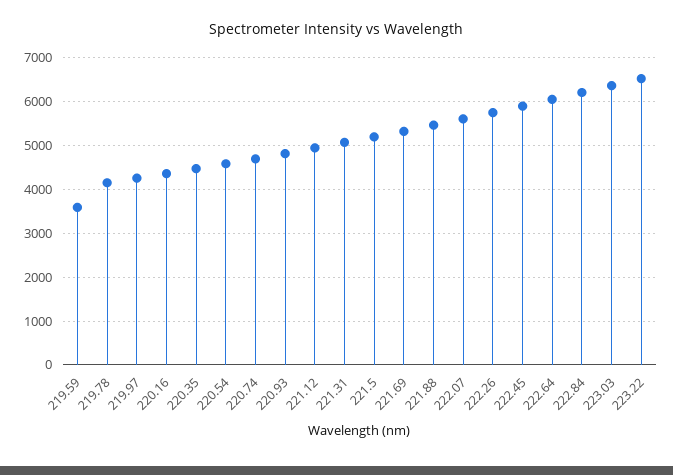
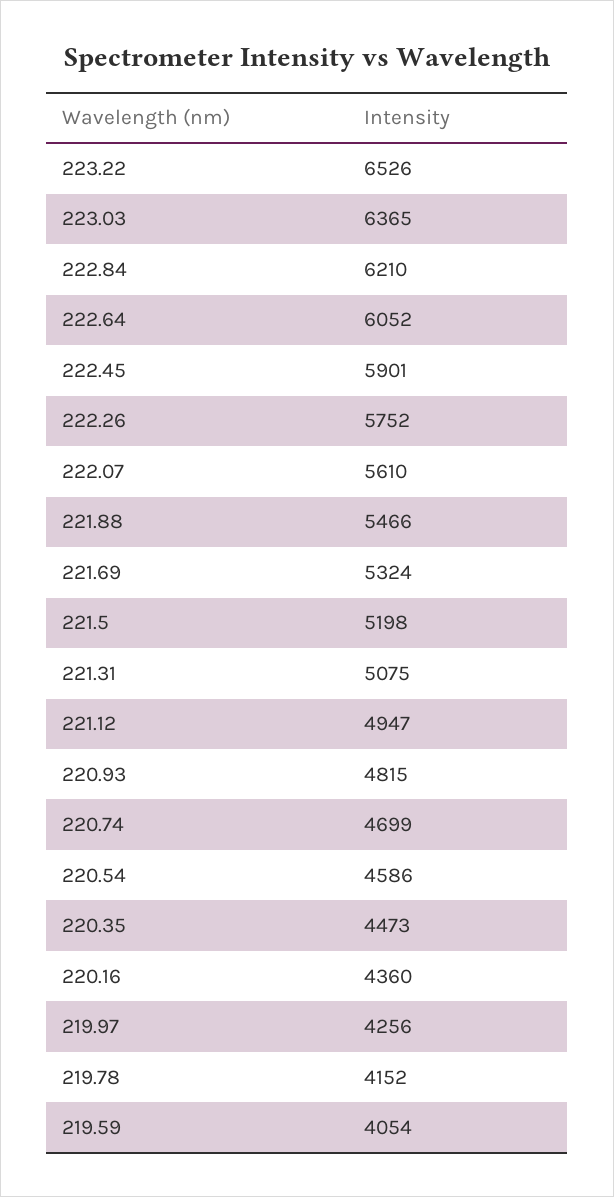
  {
-   "219.59": 3600,
+   "219.59": 4054,
    "219.78": 4152,
    "219.97": 4256,
    "220.16": 4360,
    "220.35": 4473,
    "220.54": 4586,
    "220.74": 4699,
    "220.93": 4815,
    "221.12": 4947,
    "221.31": 5075,
    "221.5": 5198,
    "221.69": 5324,
    "221.88": 5466,
    "222.07": 5610,
    "222.26": 5752,
    "222.45": 5901,
    "222.64": 6052,
    "222.84": 6210,
    "223.03": 6365,
    "223.22": 6526
  }

